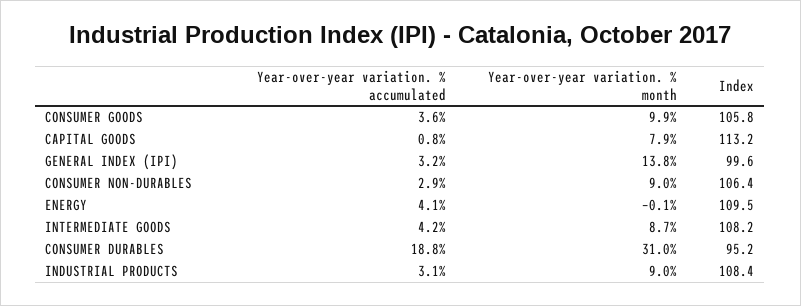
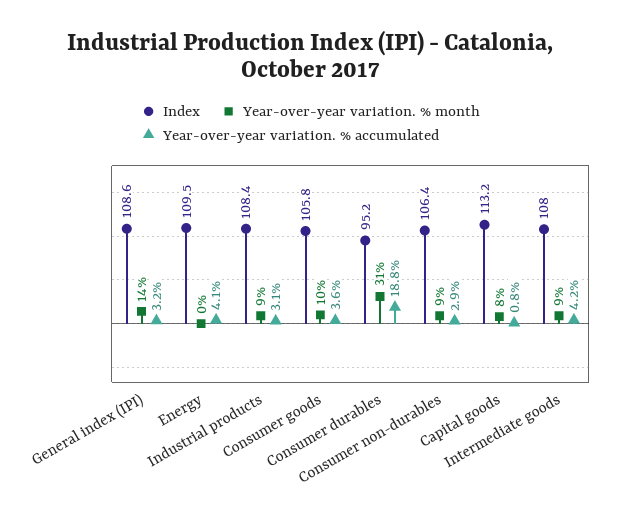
  {
    "Year-over-year variation. % accumulated": {
      "CONSUMER GOODS": 3.6,
      "CAPITAL GOODS": 0.8,
      "GENERAL INDEX (IPI)": 3.2,
      "CONSUMER NON-DURABLES": 2.9,
      "ENERGY": 4.1,
      "INTERMEDIATE GOODS": 4.2,
      "CONSUMER DURABLES": 18.8,
      "INDUSTRIAL PRODUCTS": 3.1
    },
    "Year-over-year variation. % month": {
      "CONSUMER GOODS": 9.9,
      "CAPITAL GOODS": 7.9,
      "GENERAL INDEX (IPI)": 13.8,
      "CONSUMER NON-DURABLES": 9,
      "ENERGY": -0.1,
      "INTERMEDIATE GOODS": 8.7,
      "CONSUMER DURABLES": 31,
      "INDUSTRIAL PRODUCTS": 9
    },
    "Index": {
      "CONSUMER GOODS": 105.8,
      "CAPITAL GOODS": 113.2,
-     "GENERAL INDEX (IPI)": 99.6,
+     "GENERAL INDEX (IPI)": 108.6,
      "CONSUMER NON-DURABLES": 106.4,
      "ENERGY": 109.5,
-     "INTERMEDIATE GOODS": 108.2,
+     "INTERMEDIATE GOODS": 108,
      "CONSUMER DURABLES": 95.2,
      "INDUSTRIAL PRODUCTS": 108.4
    }
  }

